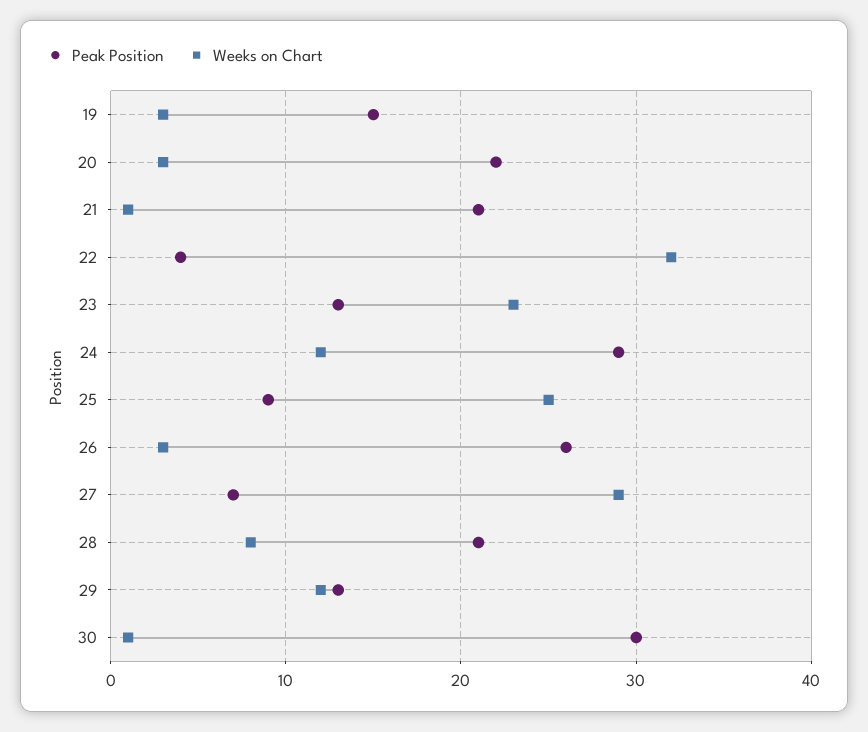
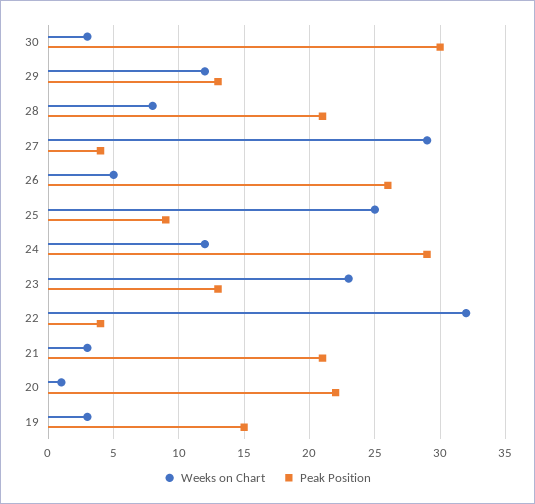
  {
    "Peak Position": {
      "19": 15,
      "20": 22,
      "21": 21,
      "22": 4,
      "23": 13,
      "24": 29,
      "25": 9,
      "26": 26,
-     "27": 7,
+     "27": 4,
      "28": 21,
      "29": 13,
      "30": 30
    },
    "Weeks on Chart": {
      "19": 3,
-     "20": 3,
+     "20": 1,
-     "21": 1,
+     "21": 3,
      "22": 32,
      "23": 23,
      "24": 12,
      "25": 25,
-     "26": 3,
+     "26": 5,
      "27": 29,
      "28": 8,
      "29": 12,
-     "30": 1
+     "30": 3
    }
  }

